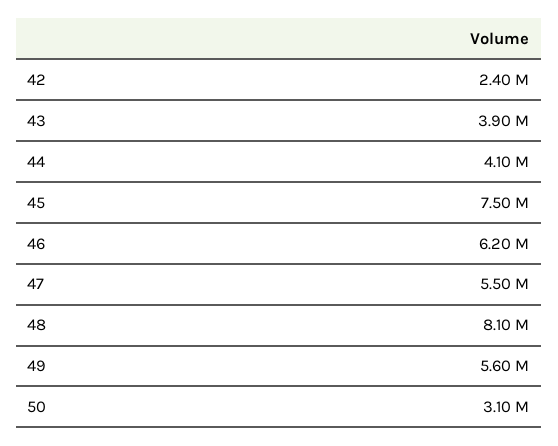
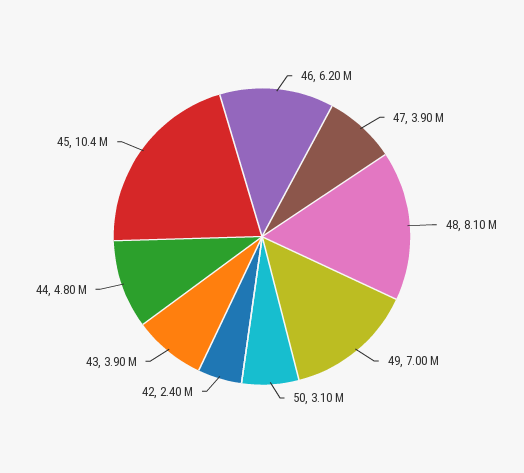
  {
    "42": 2400000,
    "43": 3900000,
-   "44": 4100000,
+   "44": 4800000,
-   "45": 7500000,
+   "45": 10400000,
    "46": 6200000,
-   "47": 5500000,
+   "47": 3900000,
    "48": 8100000,
-   "49": 5600000,
+   "49": 7000000,
    "50": 3100000
  }

